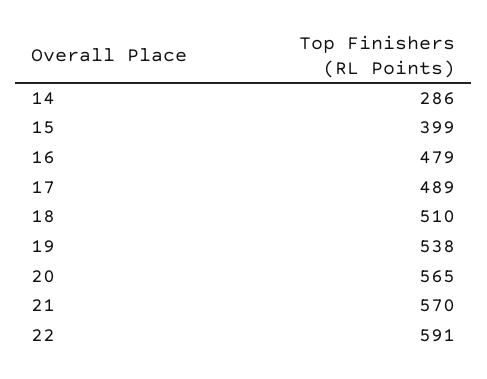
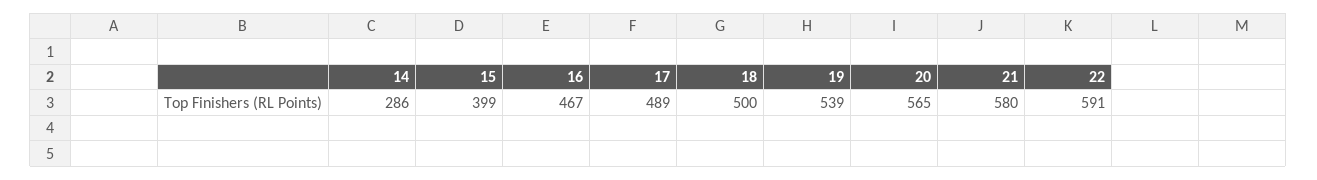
  {
    "14": 286,
    "15": 399,
-   "16": 479,
+   "16": 467,
    "17": 489,
-   "18": 510,
+   "18": 500,
-   "19": 538,
+   "19": 539,
    "20": 565,
-   "21": 570,
+   "21": 580,
    "22": 591
  }

